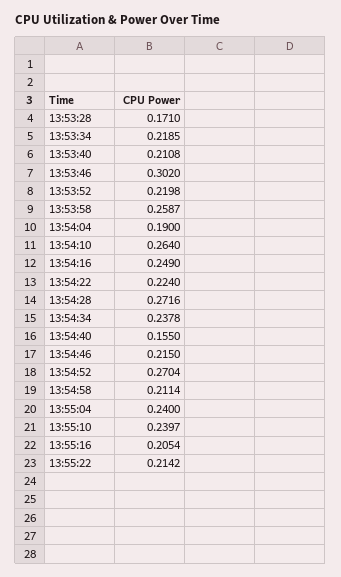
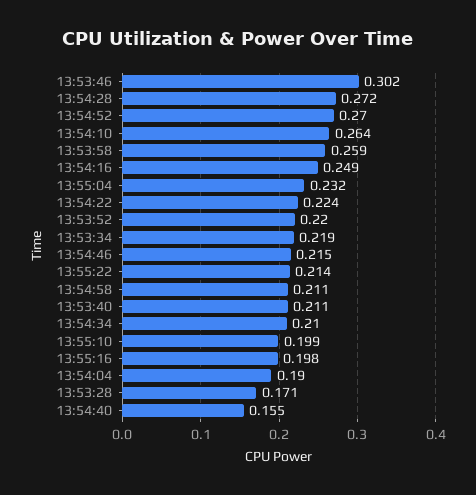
  {
    "13:53:28": 0.171,
    "13:53:34": 0.2185,
    "13:53:40": 0.2108,
    "13:53:46": 0.302,
    "13:53:52": 0.2198,
    "13:53:58": 0.2587,
    "13:54:04": 0.19,
    "13:54:10": 0.264,
    "13:54:16": 0.249,
    "13:54:22": 0.224,
    "13:54:28": 0.2716,
-   "13:54:34": 0.2378,
+   "13:54:34": 0.21,
    "13:54:40": 0.155,
    "13:54:46": 0.215,
    "13:54:52": 0.2704,
    "13:54:58": 0.2114,
-   "13:55:04": 0.24,
+   "13:55:04": 0.232,
-   "13:55:10": 0.2397,
+   "13:55:10": 0.199,
-   "13:55:16": 0.2054,
+   "13:55:16": 0.198,
    "13:55:22": 0.2142
  }

